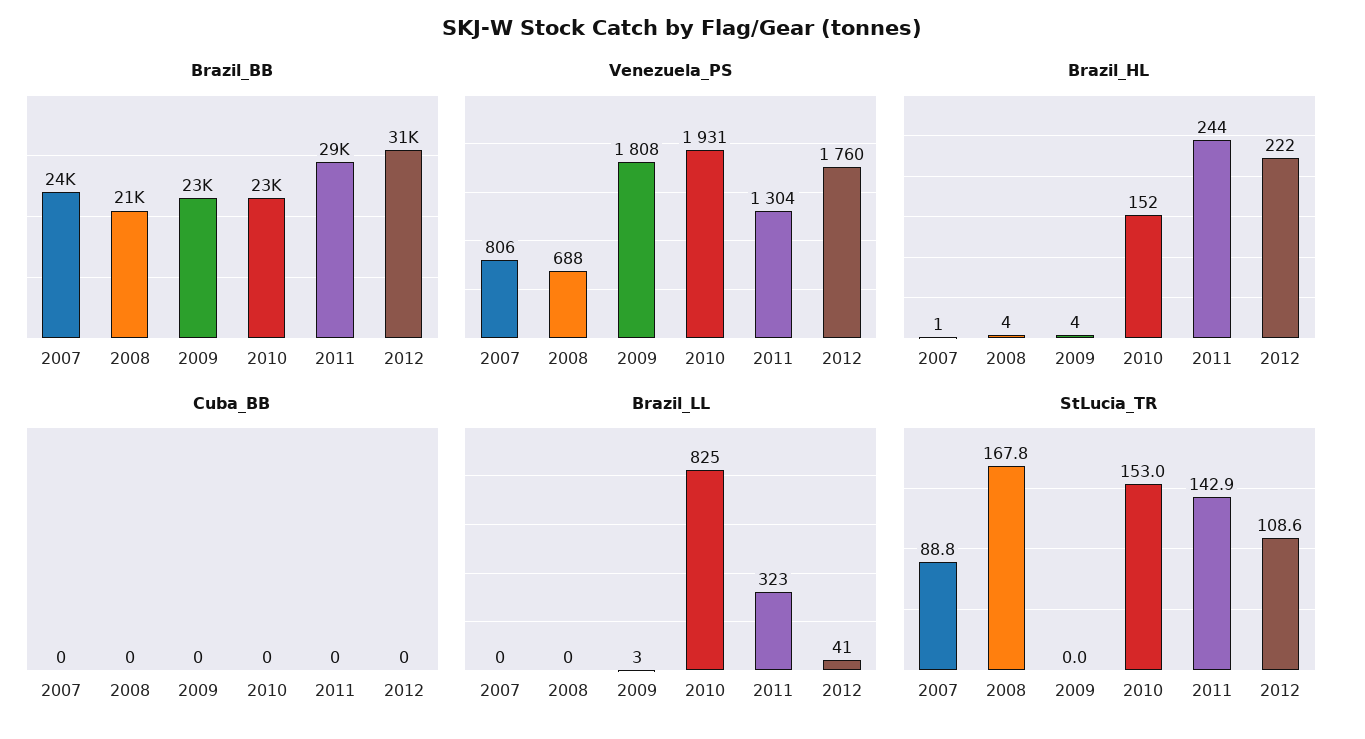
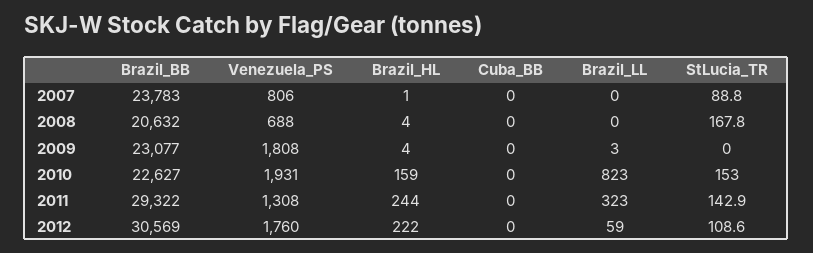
  {
    "Brazil_BB": {
      "2007": 23783,
      "2008": 20632,
      "2009": 23077,
      "2010": 22627,
      "2011": 29322,
      "2012": 30569
    },
    "Venezuela_PS": {
      "2007": 806,
      "2008": 688,
      "2009": 1808,
      "2010": 1931,
-     "2011": 1304,
+     "2011": 1308,
      "2012": 1760
    },
    "Brazil_HL": {
      "2007": 1,
      "2008": 4,
      "2009": 4,
-     "2010": 152,
+     "2010": 159,
      "2011": 244,
      "2012": 222
    },
    "Cuba_BB": {
      "2007": 0,
      "2008": 0,
      "2009": 0,
      "2010": 0,
      "2011": 0,
      "2012": 0
    },
    "Brazil_LL": {
      "2007": 0,
      "2008": 0,
      "2009": 3,
-     "2010": 825,
+     "2010": 823,
      "2011": 323,
-     "2012": 41
+     "2012": 59
    },
    "StLucia_TR": {
      "2007": 88.8,
      "2008": 167.8,
      "2009": 0,
      "2010": 153,
      "2011": 142.9,
      "2012": 108.6
    }
  }

